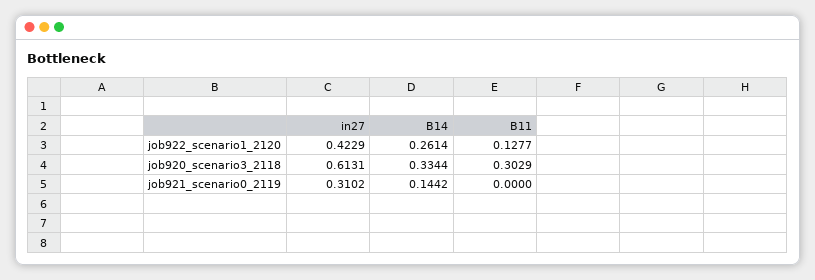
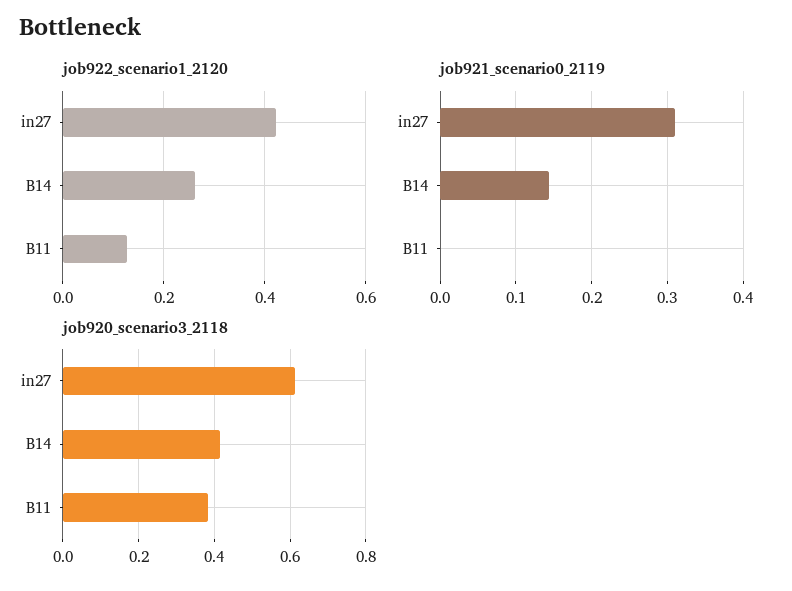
  {
    "job922_scenario1_2120": {
      "in27": 0.4229,
      "B14": 0.2614,
      "B11": 0.1277
    },
    "job920_scenario3_2118": {
      "in27": 0.6131,
-     "B14": 0.3344,
+     "B14": 0.42,
-     "B11": 0.3029
+     "B11": 0.38
    },
    "job921_scenario0_2119": {
      "in27": 0.3102,
      "B14": 0.1442,
      "B11": 0
    }
  }

